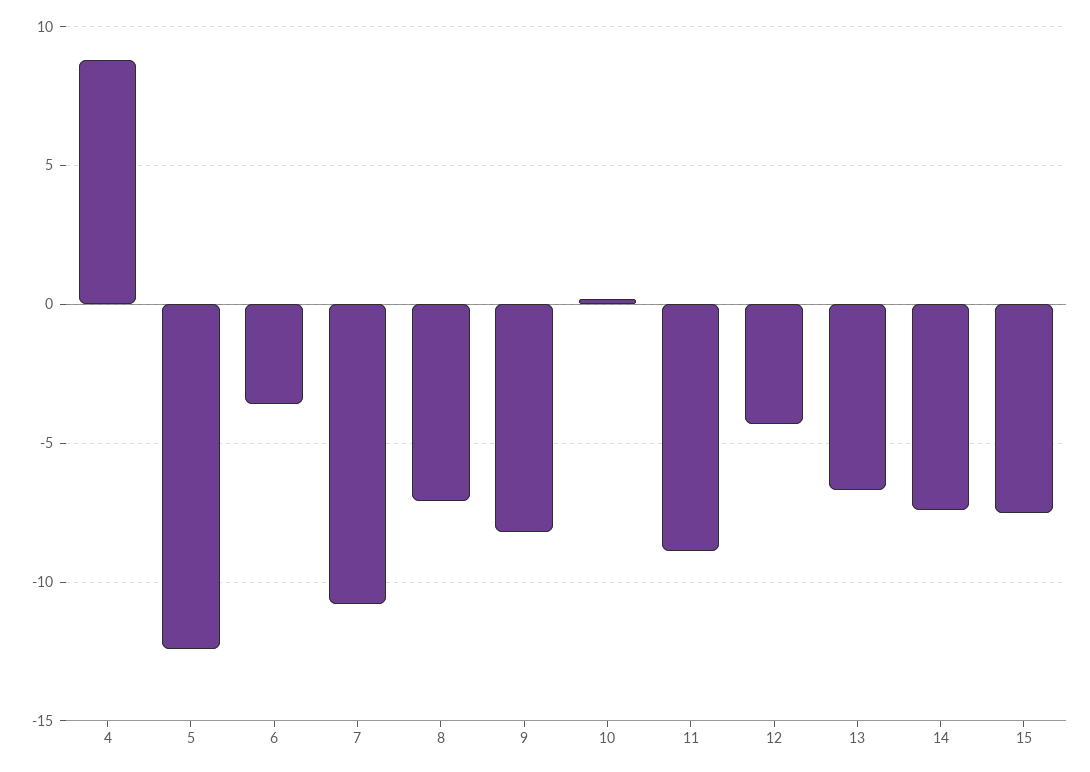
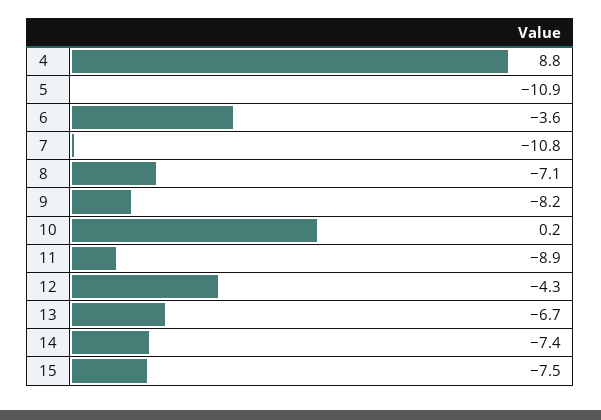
  {
    "4": 8.8,
-   "5": -12.5,
+   "5": -10.9,
    "6": -3.6,
    "7": -10.8,
    "8": -7.1,
    "9": -8.2,
    "10": 0.2,
    "11": -8.9,
    "12": -4.3,
    "13": -6.7,
    "14": -7.4,
    "15": -7.5
  }

